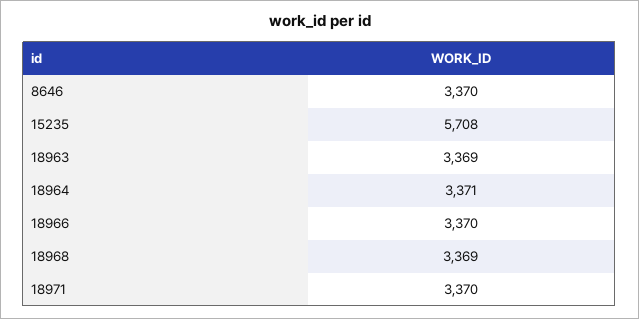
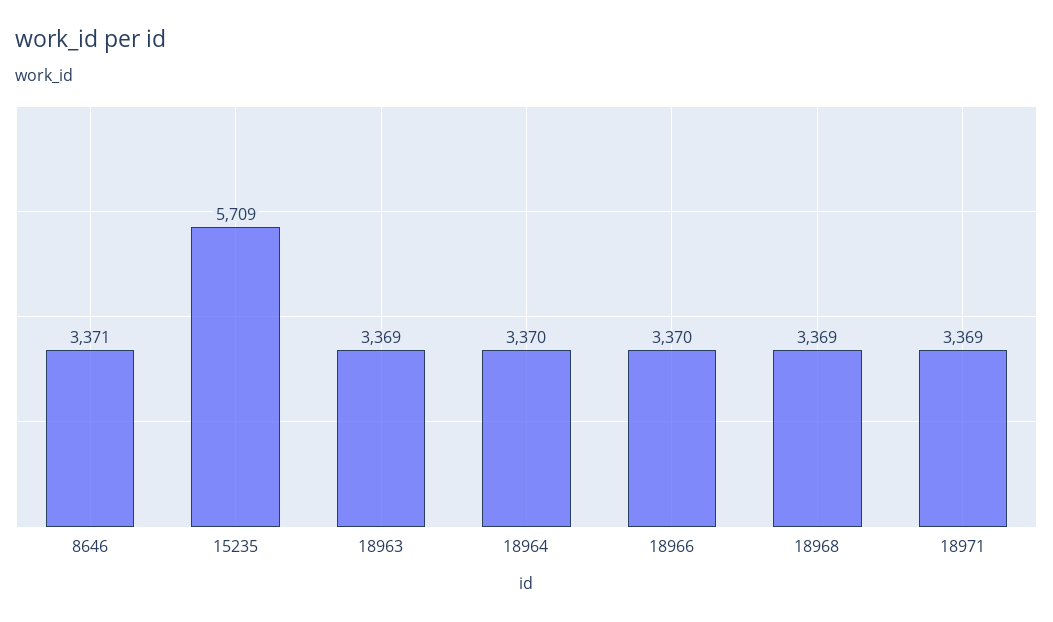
  {
-   "8646": 3370,
+   "8646": 3371,
-   "15235": 5708,
+   "15235": 5709,
    "18963": 3369,
-   "18964": 3371,
+   "18964": 3370,
    "18966": 3370,
    "18968": 3369,
-   "18971": 3370
+   "18971": 3369
  }

